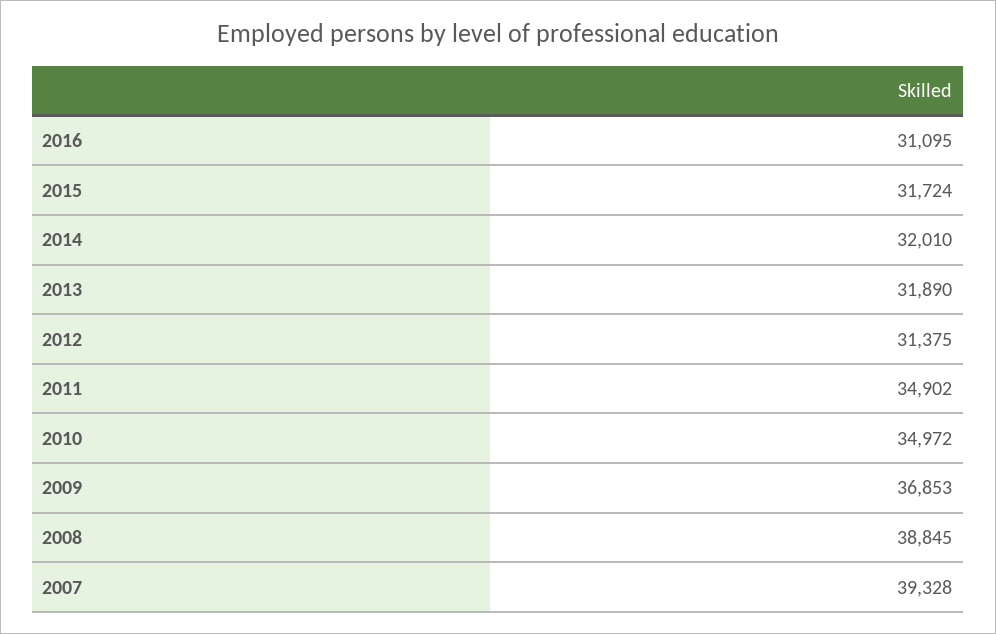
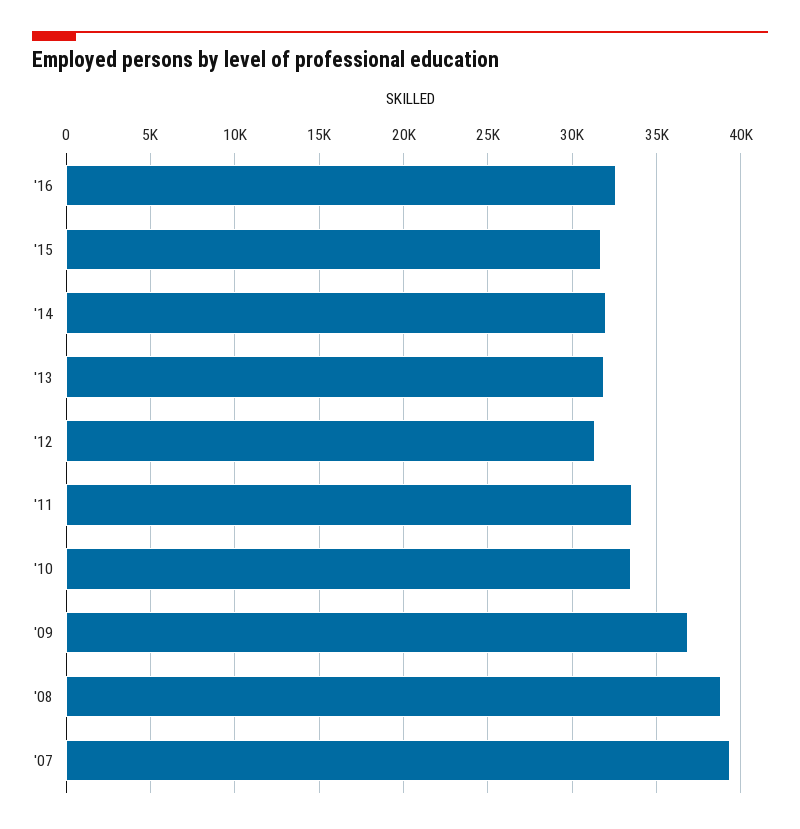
  {
-   "2016": 31095,
+   "2016": 32500,
    "2015": 31724,
    "2014": 32010,
    "2013": 31890,
    "2012": 31375,
-   "2011": 34902,
+   "2011": 33500,
-   "2010": 34972,
+   "2010": 33500,
    "2009": 36853,
    "2008": 38845,
    "2007": 39328
  }

